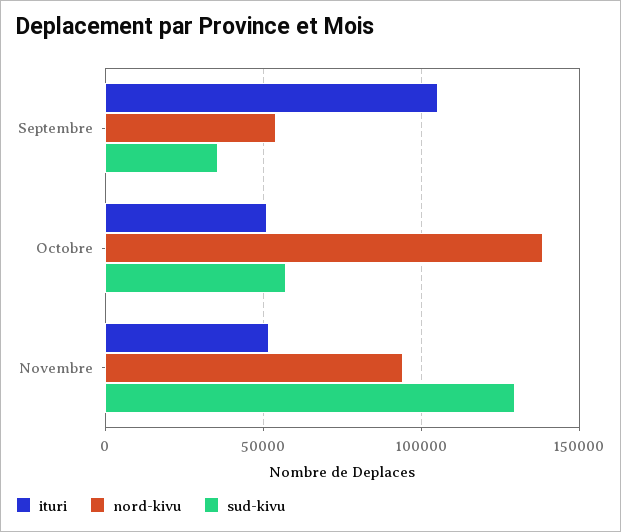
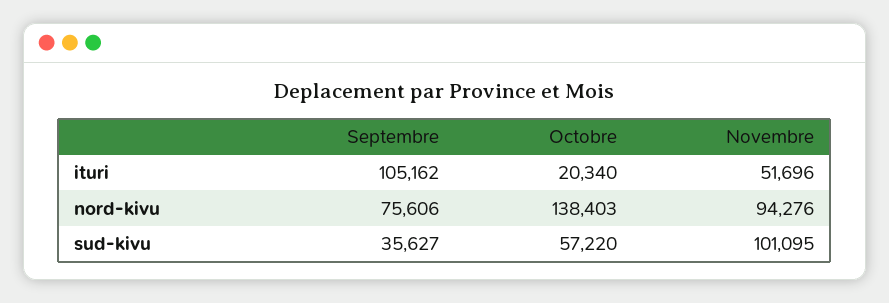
  {
    "ituri": {
      "Septembre": 105162,
-     "Octobre": 50000,
+     "Octobre": 20340,
      "Novembre": 51696
    },
    "nord-kivu": {
-     "Septembre": 55000,
+     "Septembre": 75606,
      "Octobre": 138403,
      "Novembre": 94276
    },
    "sud-kivu": {
      "Septembre": 35627,
      "Octobre": 57220,
-     "Novembre": 130000
+     "Novembre": 101095
    }
  }

